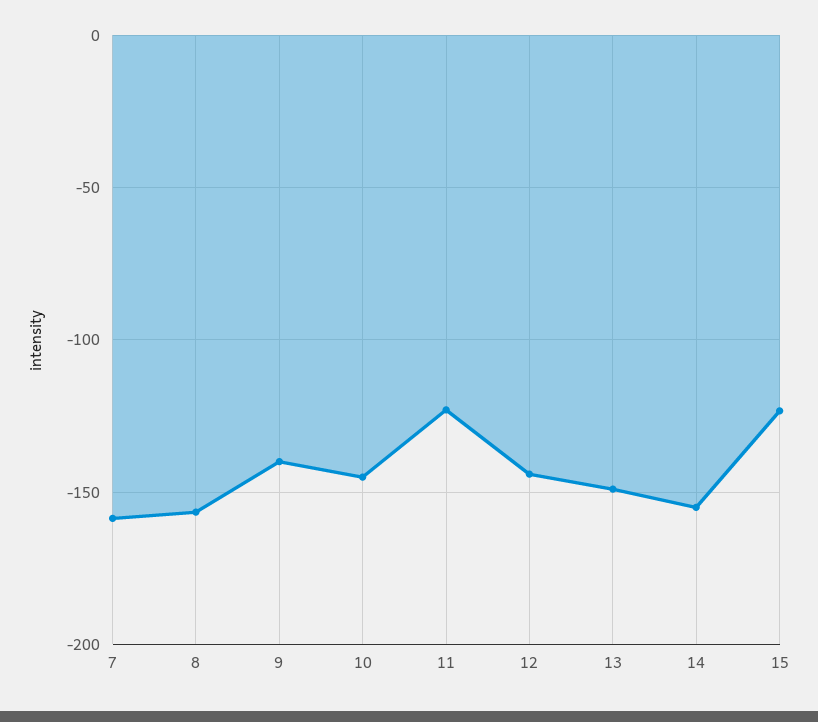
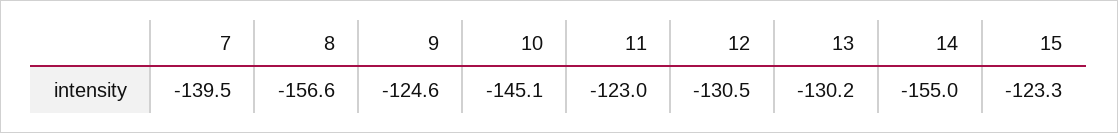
  {
-   "7": -160,
+   "7": -139.5,
    "8": -156.6,
-   "9": -140,
+   "9": -124.6,
    "10": -145.1,
    "11": -123,
-   "12": -145,
+   "12": -130.5,
-   "13": -150,
+   "13": -130.2,
    "14": -155,
    "15": -123.3
  }

